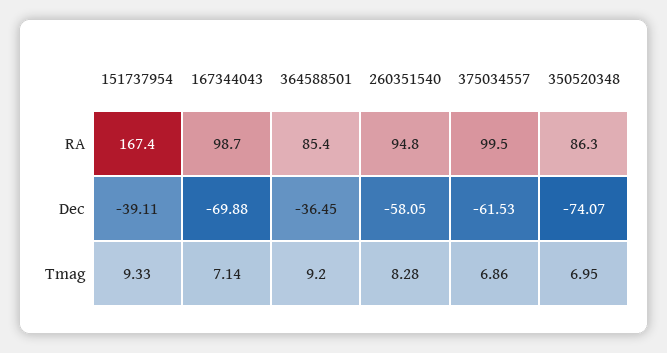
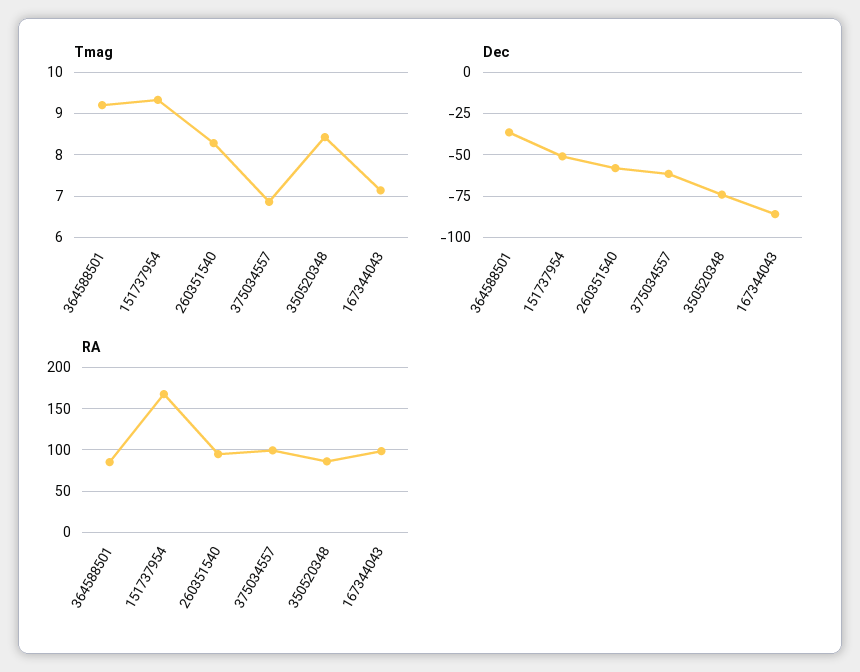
  {
    "RA": {
      "151737954": 167.4,
      "167344043": 98.7,
      "364588501": 85.4,
      "260351540": 94.8,
      "375034557": 99.5,
      "350520348": 86.3
    },
    "Dec": {
-     "151737954": -39.11,
+     "151737954": -50,
-     "167344043": -69.88,
+     "167344043": -85,
      "364588501": -36.45,
      "260351540": -58.05,
      "375034557": -61.53,
      "350520348": -74.07
    },
    "Tmag": {
      "151737954": 9.33,
      "167344043": 7.14,
      "364588501": 9.2,
      "260351540": 8.28,
      "375034557": 6.86,
-     "350520348": 6.95
+     "350520348": 8.4
    }
  }

